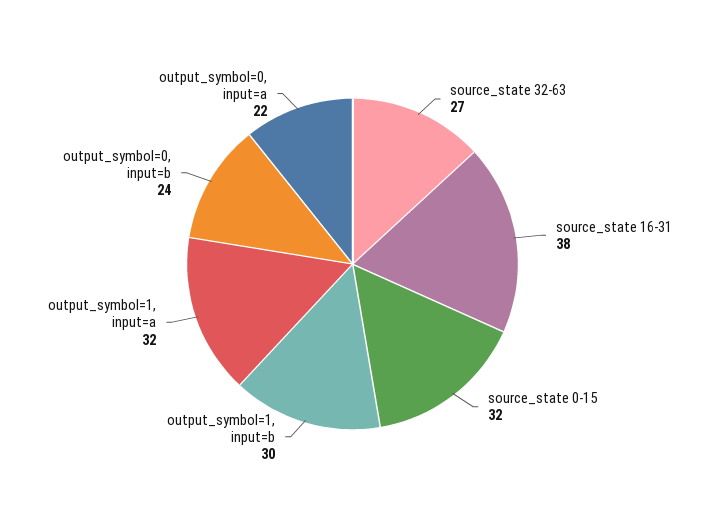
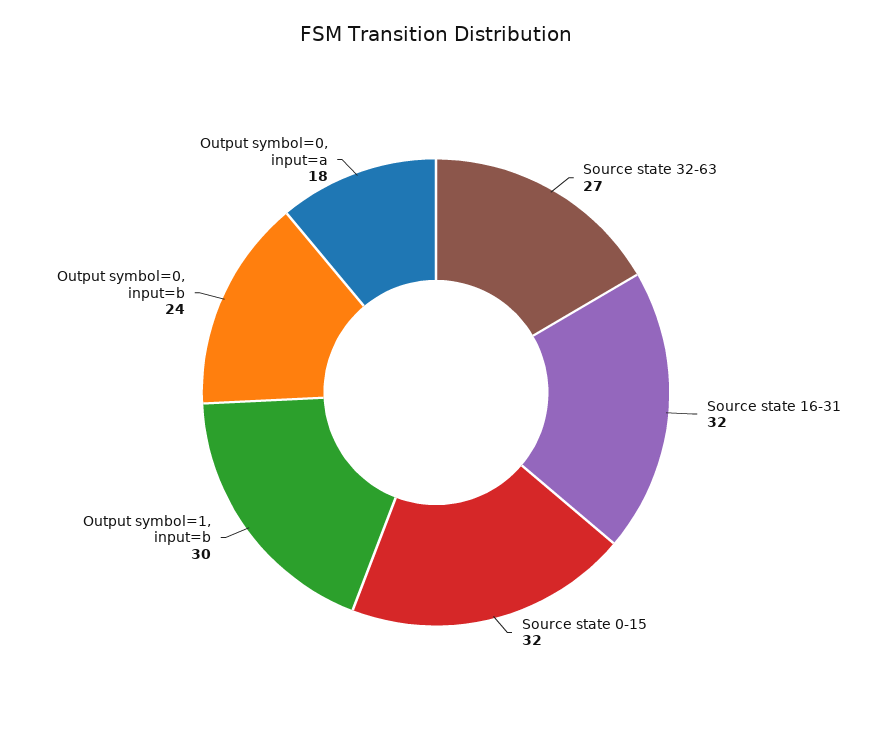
  {
    "source_state 32-63": 27,
-   "source_state 16-31": 38,
+   "source_state 16-31": 32,
    "source_state 0-15": 32,
    "output_symbol=1, input=b": 30,
-   "output_symbol=1, input=a": 32,
    "output_symbol=0, input=b": 24,
-   "output_symbol=0, input=a": 22
+   "output_symbol=0, input=a": 18
  }

